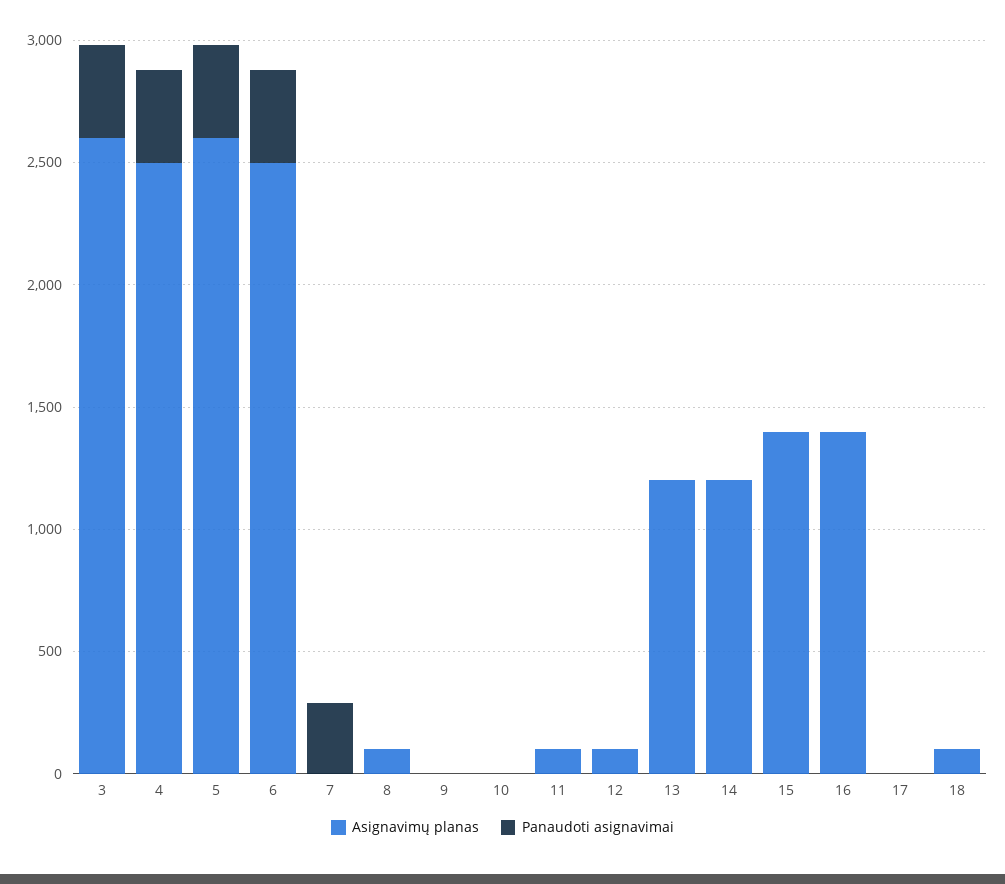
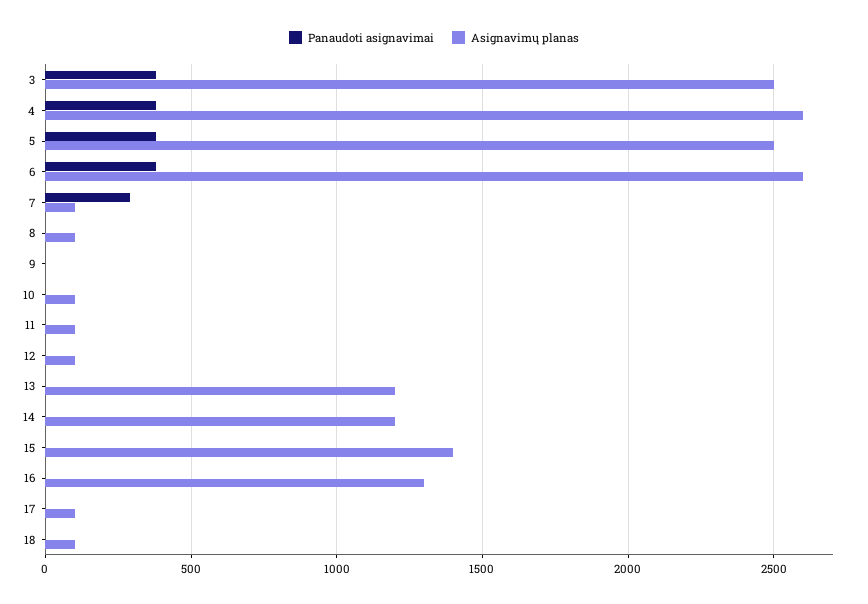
  {
    "Asignavimų planas": {
-     "3": 2600,
+     "3": 2500,
-     "4": 2500,
+     "4": 2600,
-     "5": 2600,
+     "5": 2500,
-     "6": 2500,
+     "6": 2600,
-     "7": 0,
+     "7": 100,
      "8": 100,
      "9": 0,
-     "10": 0,
+     "10": 100,
      "11": 100,
      "12": 100,
      "13": 1200,
      "14": 1200,
      "15": 1400,
-     "16": 1400,
+     "16": 1300,
-     "17": 0,
+     "17": 100,
      "18": 100
    },
    "Panaudoti asignavimai": {
      "3": 400,
      "4": 400,
      "5": 400,
      "6": 400,
      "7": 300,
      "8": 0,
      "9": 0,
      "10": 0,
      "11": 0,
      "12": 0,
      "13": 0,
      "14": 0,
      "15": 0,
      "16": 0,
      "17": 0,
      "18": 0
    }
  }

